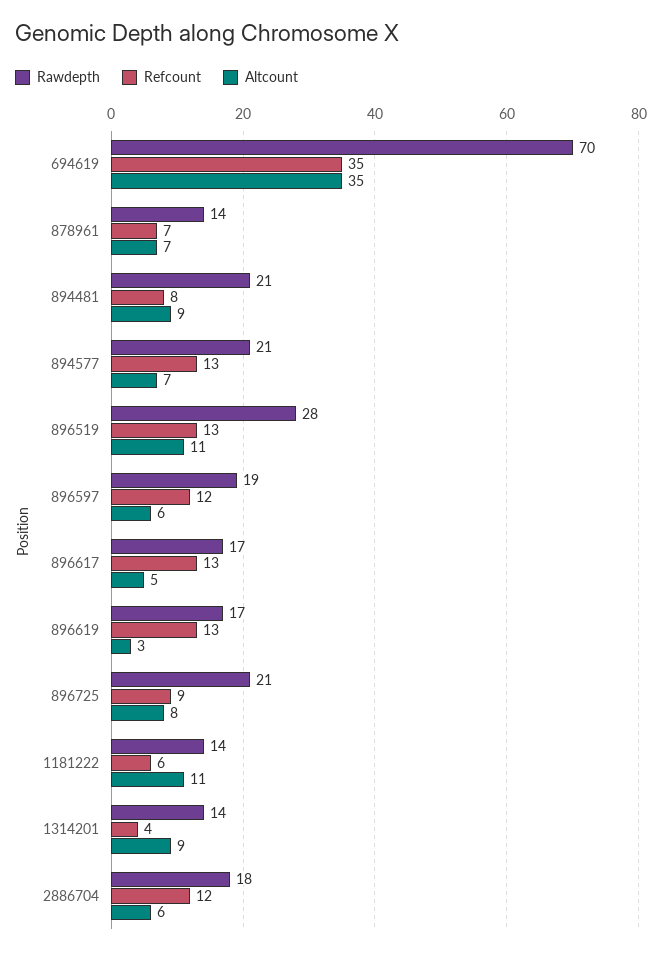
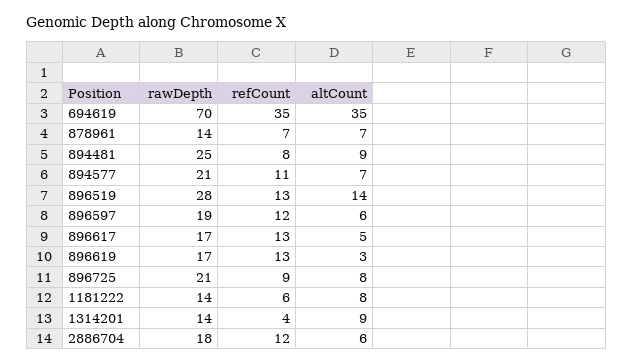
  {
    "Rawdepth": {
      "694619": 70,
      "878961": 14,
-     "894481": 21,
+     "894481": 25,
      "894577": 21,
      "896519": 28,
      "896597": 19,
      "896617": 17,
      "896619": 17,
      "896725": 21,
      "1181222": 14,
      "1314201": 14,
      "2886704": 18
    },
    "Refcount": {
      "694619": 35,
      "878961": 7,
      "894481": 8,
-     "894577": 13,
+     "894577": 11,
      "896519": 13,
      "896597": 12,
      "896617": 13,
      "896619": 13,
      "896725": 9,
      "1181222": 6,
      "1314201": 4,
      "2886704": 12
    },
    "Altcount": {
      "694619": 35,
      "878961": 7,
      "894481": 9,
      "894577": 7,
-     "896519": 11,
+     "896519": 14,
      "896597": 6,
      "896617": 5,
      "896619": 3,
      "896725": 8,
-     "1181222": 11,
+     "1181222": 8,
      "1314201": 9,
      "2886704": 6
    }
  }

